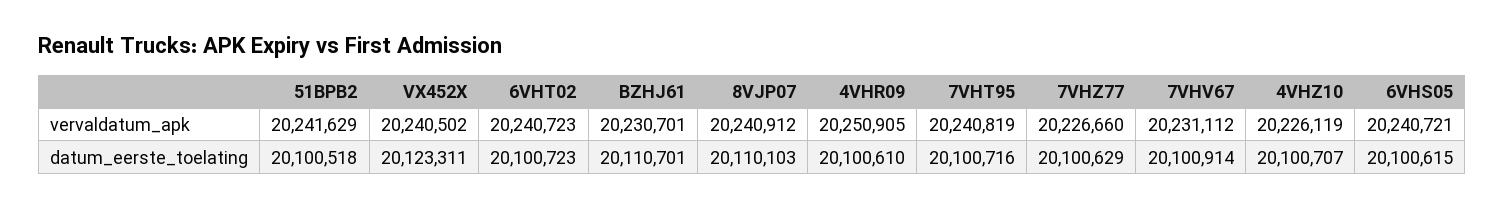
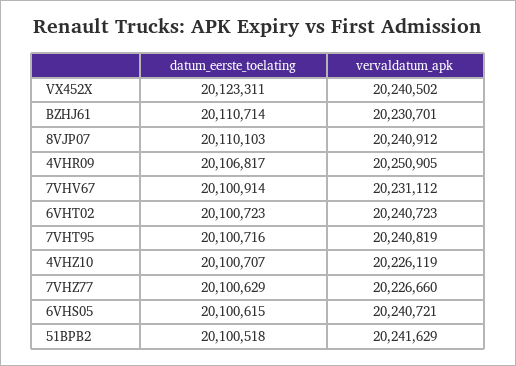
  {
    "51BPB2": {
      "vervaldatum_apk": 20241629,
      "datum_eerste_toelating": 20100518
    },
    "VX452X": {
      "vervaldatum_apk": 20240502,
      "datum_eerste_toelating": 20123311
    },
    "6VHT02": {
      "vervaldatum_apk": 20240723,
      "datum_eerste_toelating": 20100723
    },
    "BZHJ61": {
      "vervaldatum_apk": 20230701,
-     "datum_eerste_toelating": 20110701
+     "datum_eerste_toelating": 20110714
    },
    "8VJP07": {
      "vervaldatum_apk": 20240912,
      "datum_eerste_toelating": 20110103
    },
    "4VHR09": {
      "vervaldatum_apk": 20250905,
-     "datum_eerste_toelating": 20100610
+     "datum_eerste_toelating": 20106817
    },
    "7VHT95": {
      "vervaldatum_apk": 20240819,
      "datum_eerste_toelating": 20100716
    },
    "7VHZ77": {
      "vervaldatum_apk": 20226660,
      "datum_eerste_toelating": 20100629
    },
    "7VHV67": {
      "vervaldatum_apk": 20231112,
      "datum_eerste_toelating": 20100914
    },
    "4VHZ10": {
      "vervaldatum_apk": 20226119,
      "datum_eerste_toelating": 20100707
    },
    "6VHS05": {
      "vervaldatum_apk": 20240721,
      "datum_eerste_toelating": 20100615
    }
  }

